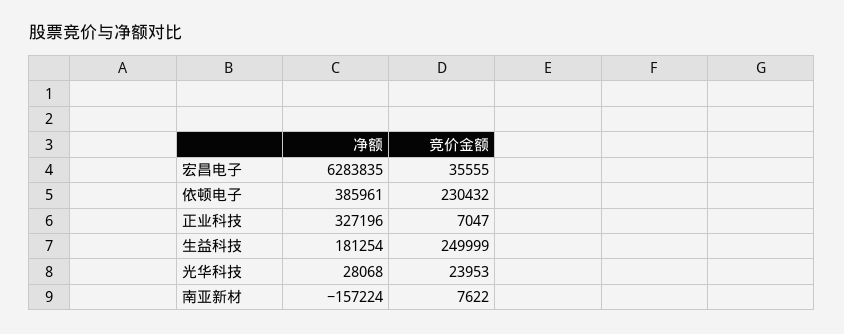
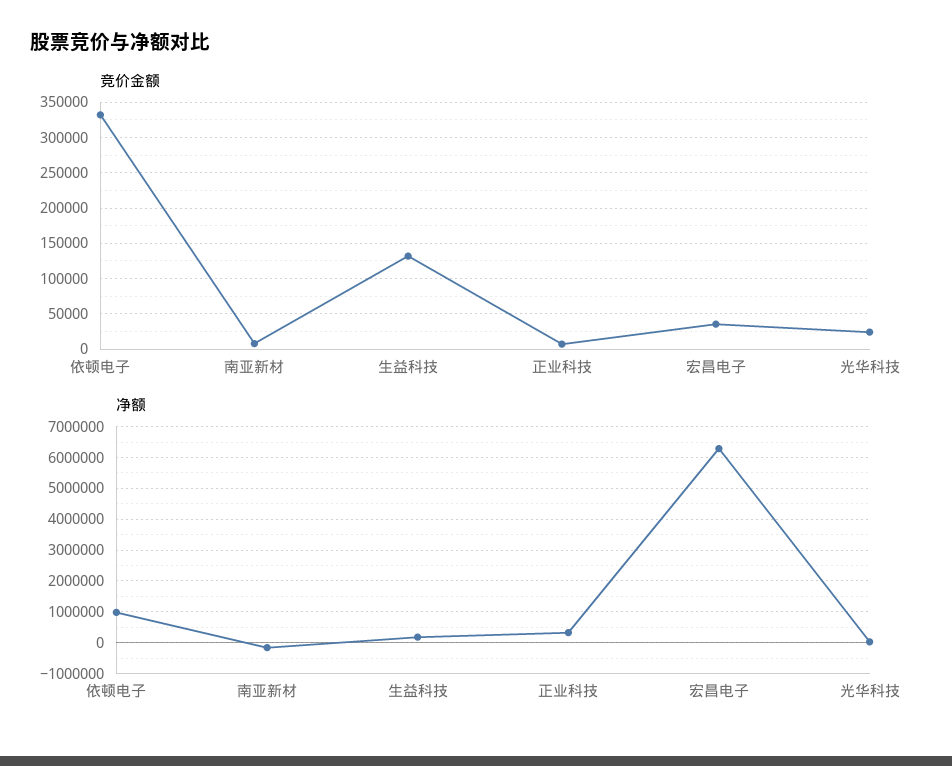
  {
    "净额": {
      "宏昌电子": 6283835,
-     "依顿电子": 385961,
+     "依顿电子": 1000000,
      "正业科技": 327196,
      "生益科技": 181254,
      "光华科技": 28068,
      "南亚新材": -157224
    },
    "竞价金额": {
      "宏昌电子": 35555,
-     "依顿电子": 230432,
+     "依顿电子": 330000,
      "正业科技": 7047,
-     "生益科技": 249999,
+     "生益科技": 130000,
      "光华科技": 23953,
      "南亚新材": 7622
    }
  }

